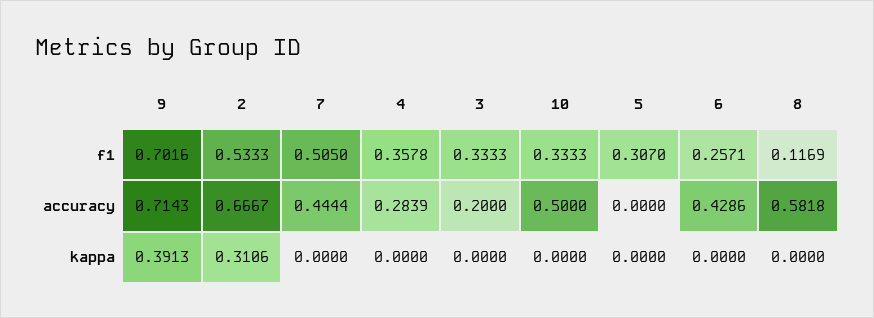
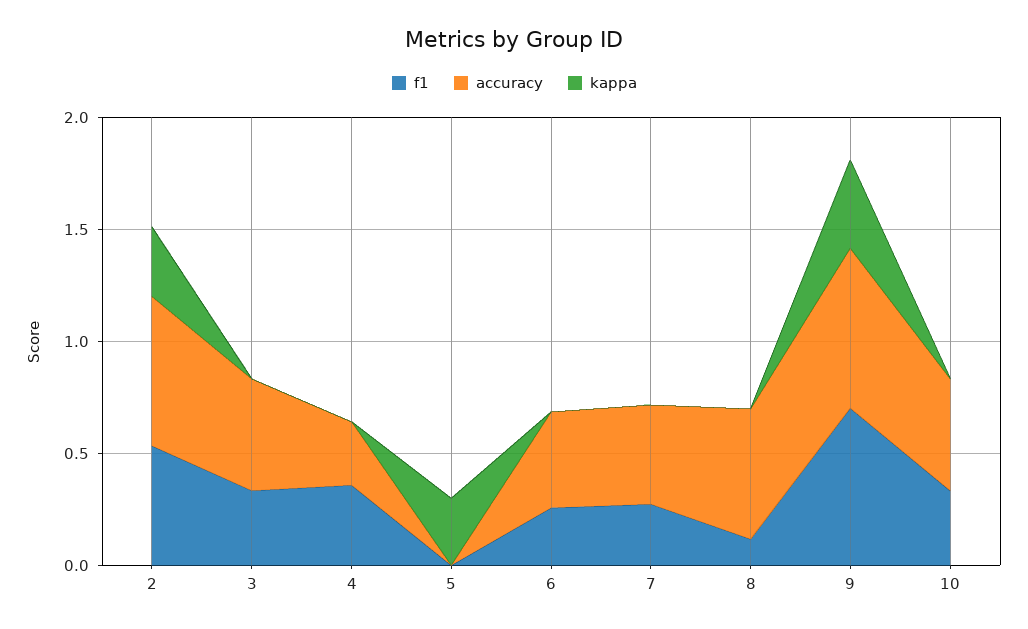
  {
    "f1": {
      "9": 0.7016,
      "2": 0.5333,
-     "7": 0.505,
+     "7": 0.3,
      "4": 0.3578,
      "3": 0.3333,
      "10": 0.3333,
-     "5": 0.307,
+     "5": 0,
      "6": 0.2571,
      "8": 0.1169
    },
    "accuracy": {
      "9": 0.7143,
      "2": 0.6667,
      "7": 0.4444,
      "4": 0.2839,
-     "3": 0.2,
+     "3": 0.5,
      "10": 0.5,
      "5": 0,
      "6": 0.4286,
      "8": 0.5818
    },
    "kappa": {
      "9": 0.3913,
      "2": 0.3106,
      "7": 0,
      "4": 0,
      "3": 0,
      "10": 0,
-     "5": 0,
+     "5": 0.3,
      "6": 0,
      "8": 0
    }
  }

